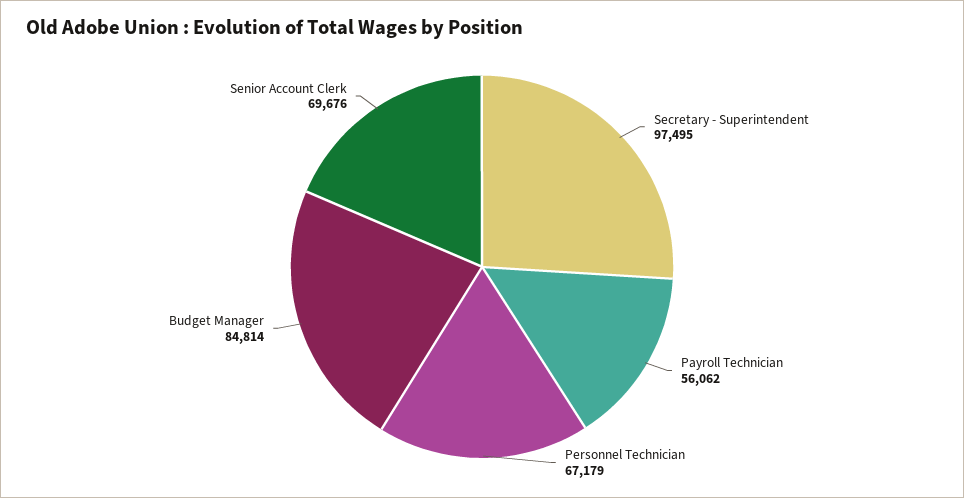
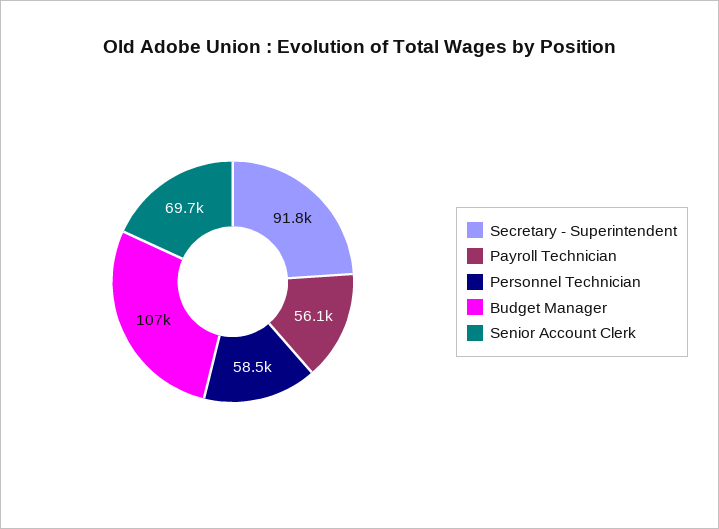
  {
-   "Secretary - Superintendent": 97495,
+   "Secretary - Superintendent": 91800,
    "Payroll Technician": 56062,
-   "Personnel Technician": 67179,
+   "Personnel Technician": 58500,
-   "Budget Manager": 84814,
+   "Budget Manager": 107000,
    "Senior Account Clerk": 69676
  }

